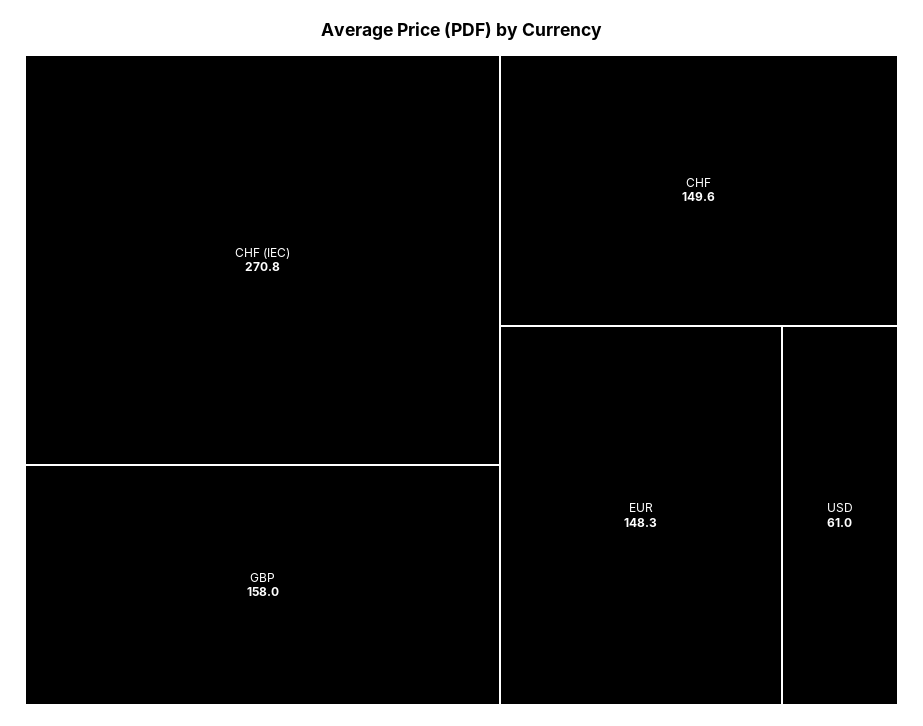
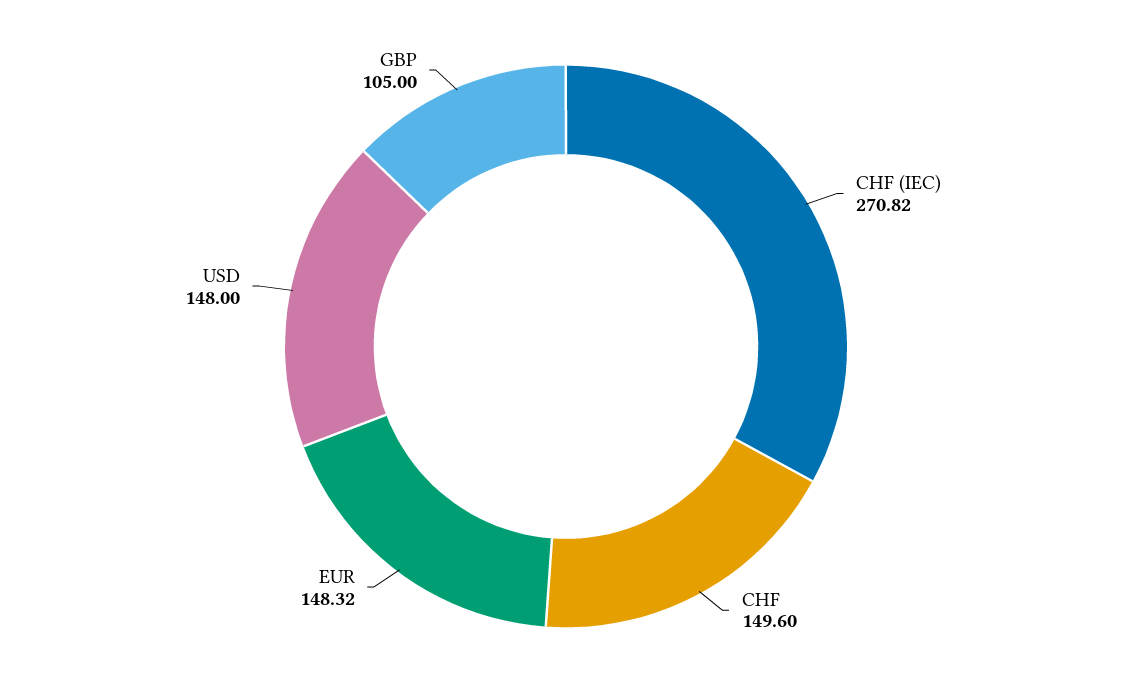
  {
    "CHF (IEC)": 270.82,
-   "GBP": 158,
+   "GBP": 105,
    "CHF": 149.6,
    "EUR": 148.32,
-   "USD": 61
+   "USD": 148
  }

